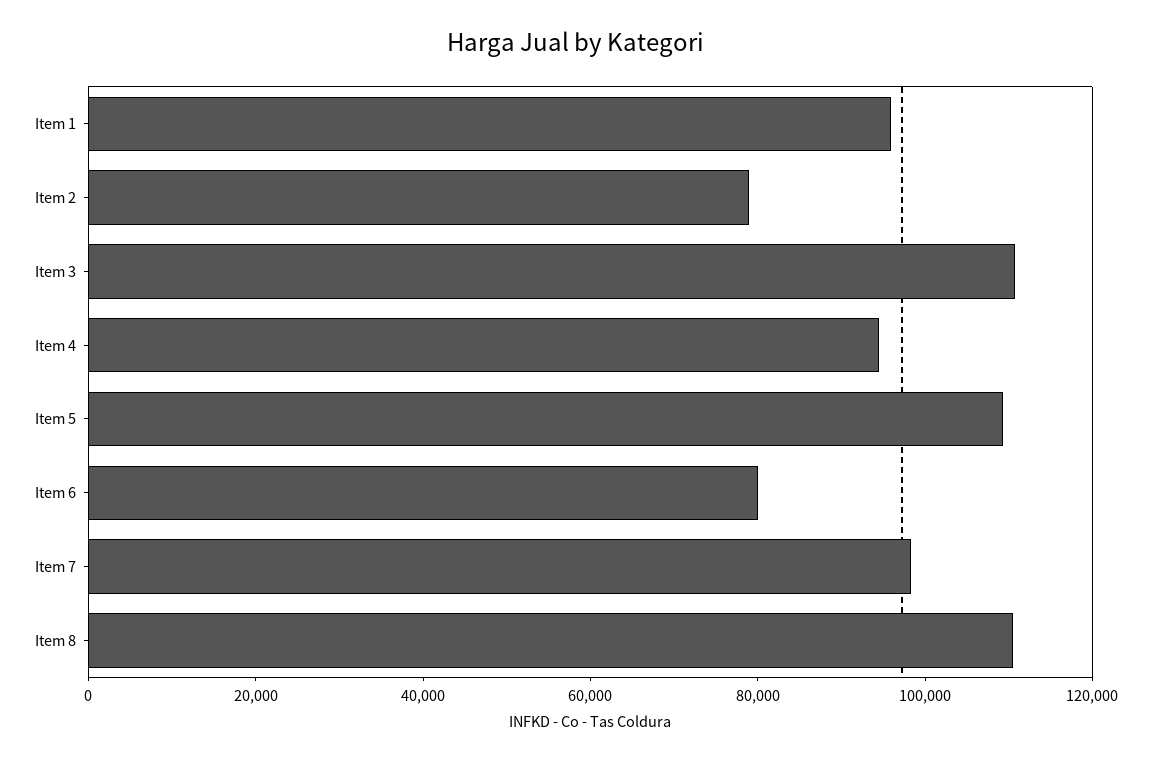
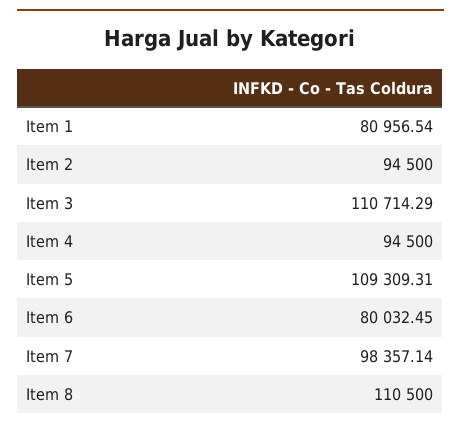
  {
-   "Item 1": 95000,
+   "Item 1": 80956.54,
-   "Item 2": 80000,
+   "Item 2": 94500,
    "Item 3": 110714.29,
    "Item 4": 94500,
    "Item 5": 109309.31,
    "Item 6": 80032.45,
    "Item 7": 98357.14,
    "Item 8": 110500
  }

